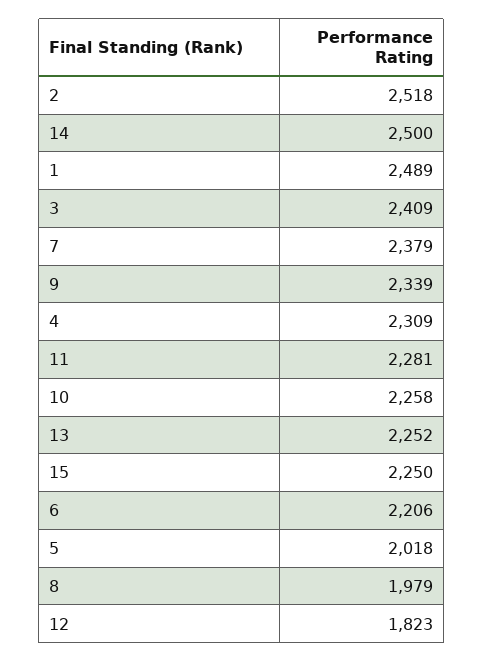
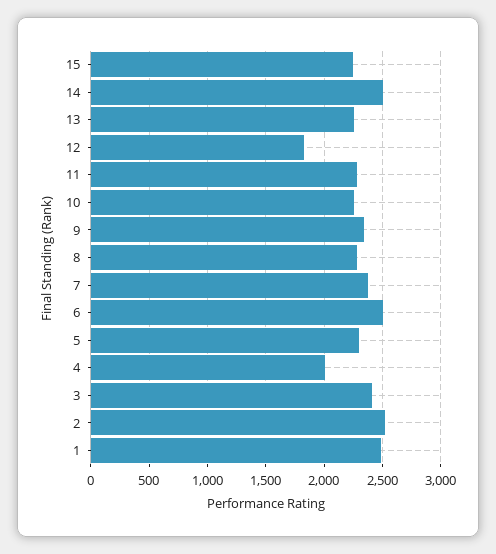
  {
    "2": 2518,
    "14": 2500,
    "1": 2489,
    "3": 2409,
    "7": 2379,
    "9": 2339,
-   "4": 2309,
+   "4": 2000,
    "11": 2281,
    "10": 2258,
    "13": 2252,
    "15": 2250,
-   "6": 2206,
+   "6": 2500,
-   "5": 2018,
+   "5": 2300,
-   "8": 1979,
+   "8": 2300,
    "12": 1823
  }

